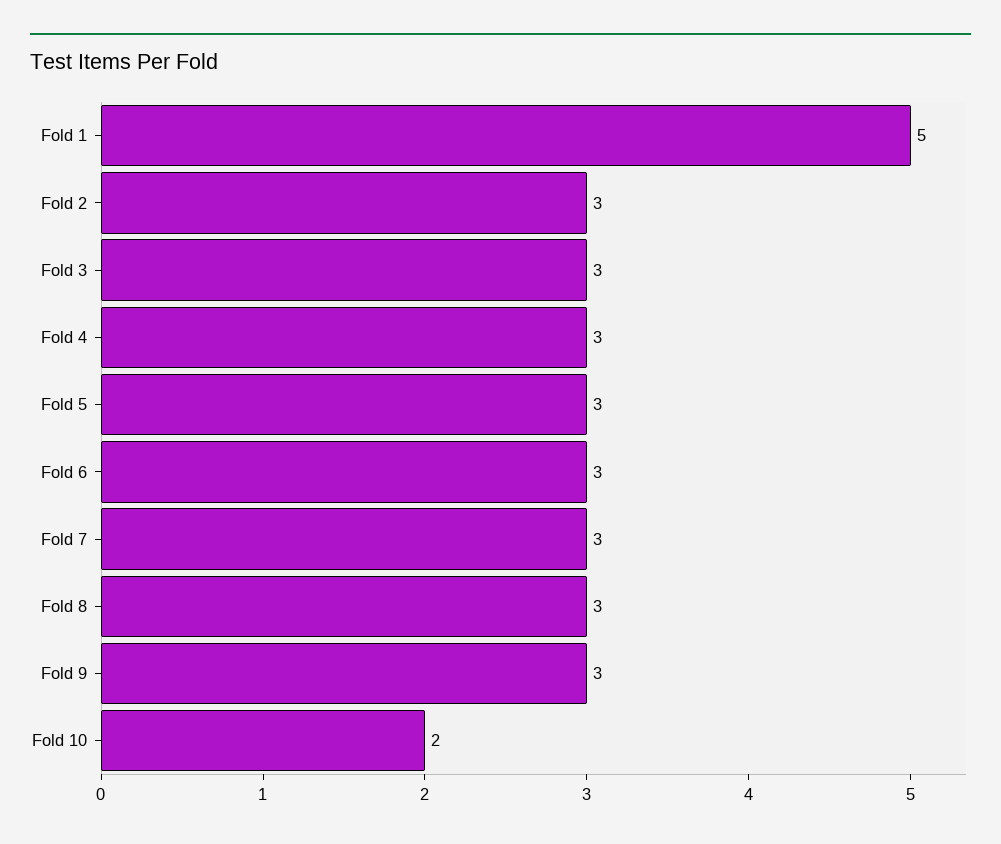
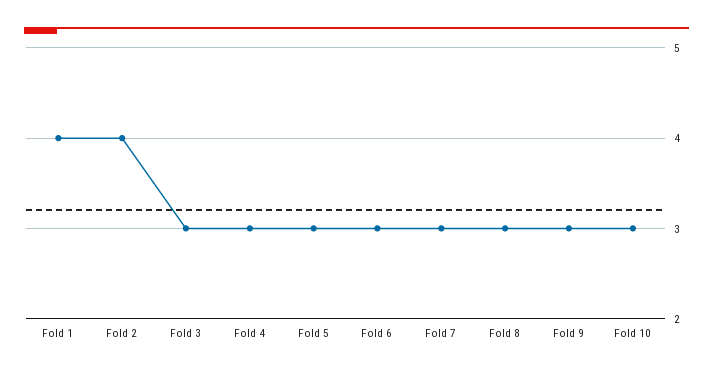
  {
-   "Fold 1": 5,
+   "Fold 1": 4,
-   "Fold 2": 3,
+   "Fold 2": 4,
    "Fold 3": 3,
    "Fold 4": 3,
    "Fold 5": 3,
    "Fold 6": 3,
    "Fold 7": 3,
    "Fold 8": 3,
    "Fold 9": 3,
-   "Fold 10": 2
+   "Fold 10": 3
  }

